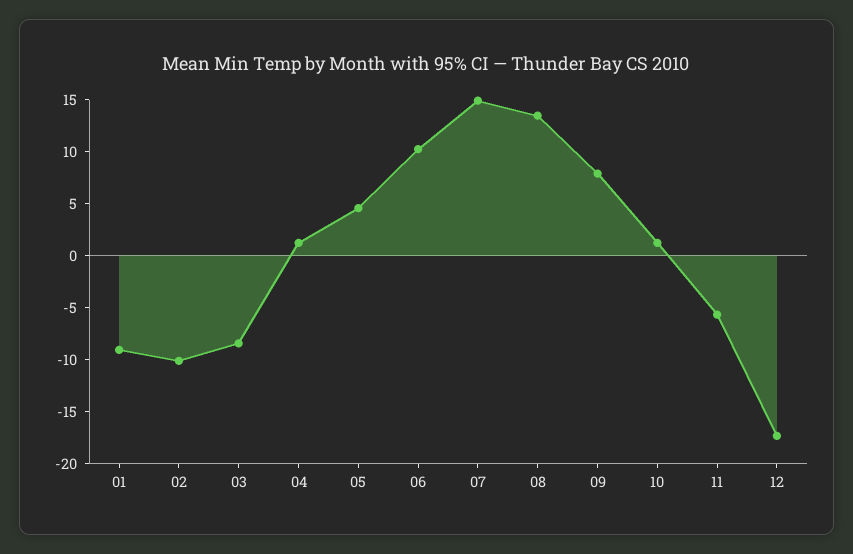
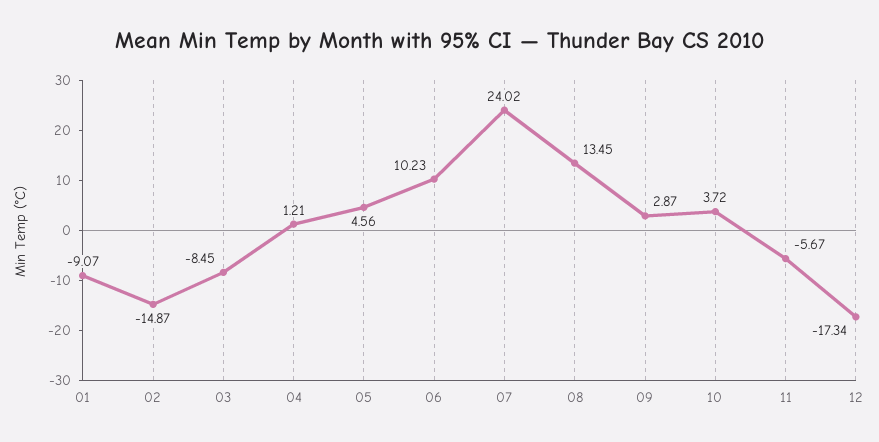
  {
    "01": -9.07,
-   "02": -10,
+   "02": -14.87,
    "03": -8.45,
    "04": 1.21,
    "05": 4.56,
    "06": 10.23,
-   "07": 15,
+   "07": 24.02,
    "08": 13.45,
-   "09": 8,
+   "09": 2.87,
-   "10": 1,
+   "10": 3.72,
    "11": -5.67,
    "12": -17.34
  }

